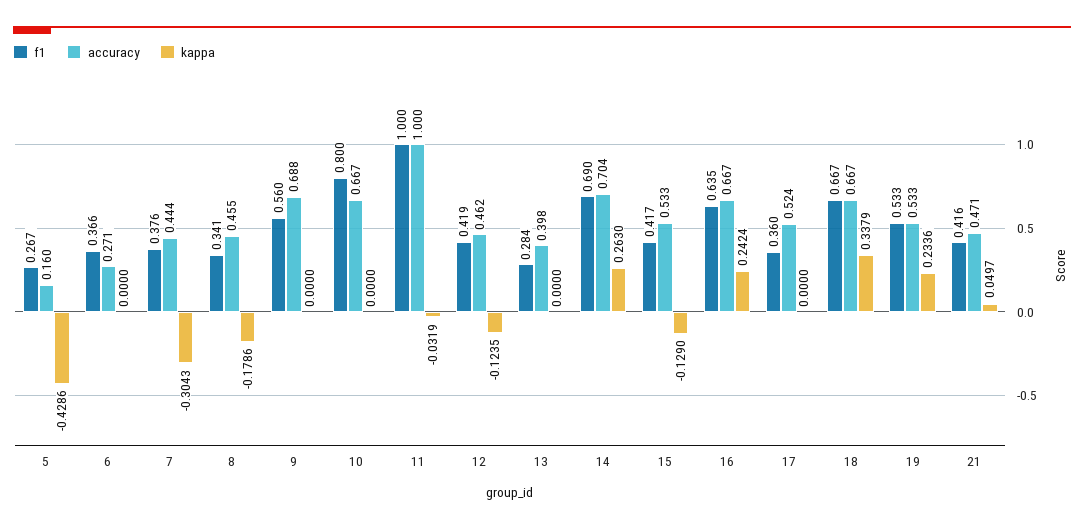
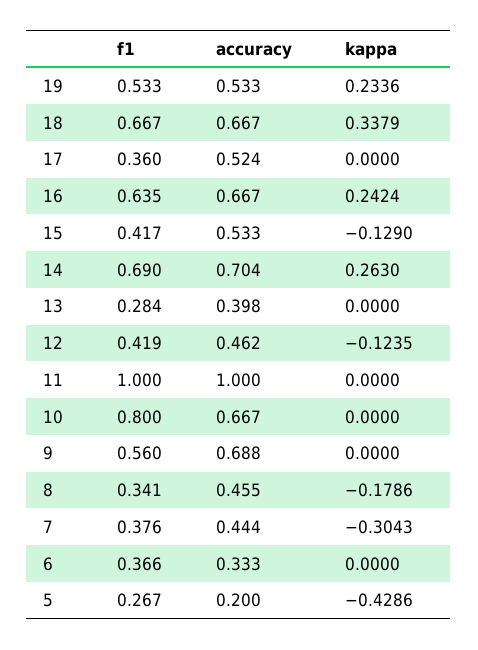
  {
    "f1": {
      "5": 0.267,
      "6": 0.366,
      "7": 0.376,
      "8": 0.341,
      "9": 0.56,
      "10": 0.8,
      "11": 1,
      "12": 0.419,
      "13": 0.284,
      "14": 0.69,
      "15": 0.417,
      "16": 0.635,
      "17": 0.36,
      "18": 0.667,
-     "19": 0.533,
+     "19": 0.533
-     "21": 0.416
    },
    "accuracy": {
-     "5": 0.16,
+     "5": 0.2,
-     "6": 0.271,
+     "6": 0.333,
      "7": 0.444,
      "8": 0.455,
      "9": 0.688,
      "10": 0.667,
      "11": 1,
      "12": 0.462,
      "13": 0.398,
      "14": 0.704,
      "15": 0.533,
      "16": 0.667,
      "17": 0.524,
      "18": 0.667,
-     "19": 0.533,
+     "19": 0.533
-     "21": 0.471
    },
    "kappa": {
      "5": -0.4286,
      "6": 0,
      "7": -0.3043,
      "8": -0.1786,
      "9": 0,
      "10": 0,
-     "11": -0.0319,
+     "11": 0,
      "12": -0.1235,
      "13": 0,
      "14": 0.263,
      "15": -0.129,
      "16": 0.2424,
      "17": 0,
      "18": 0.3379,
-     "19": 0.2336,
+     "19": 0.2336
-     "21": 0.0497
    }
  }

